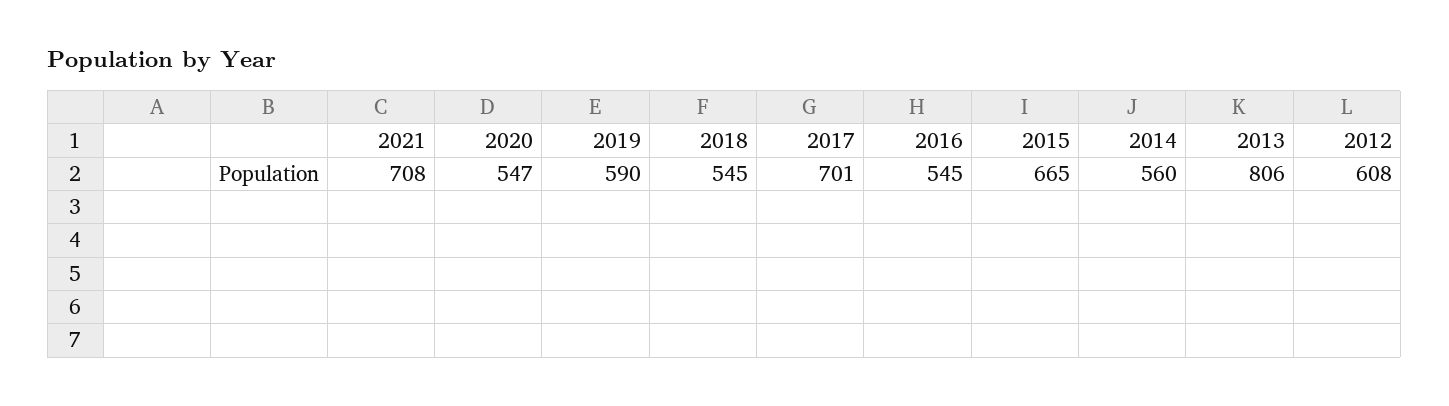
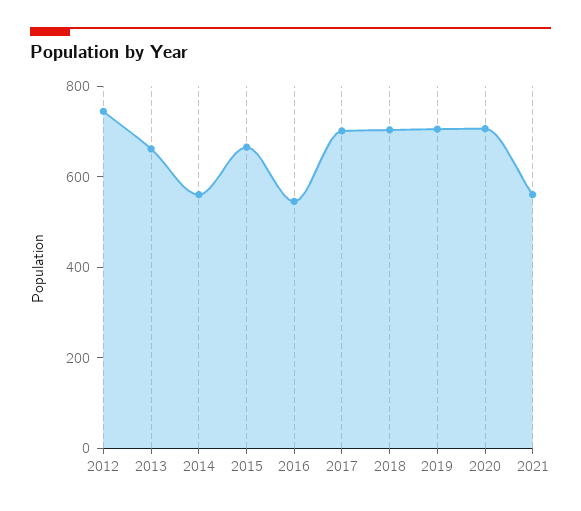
  {
-   "2021": 708,
+   "2021": 550,
-   "2020": 547,
+   "2020": 700,
-   "2019": 590,
+   "2019": 700,
-   "2018": 545,
+   "2018": 700,
    "2017": 701,
    "2016": 545,
    "2015": 665,
    "2014": 560,
-   "2013": 806,
+   "2013": 650,
-   "2012": 608
+   "2012": 750
  }

